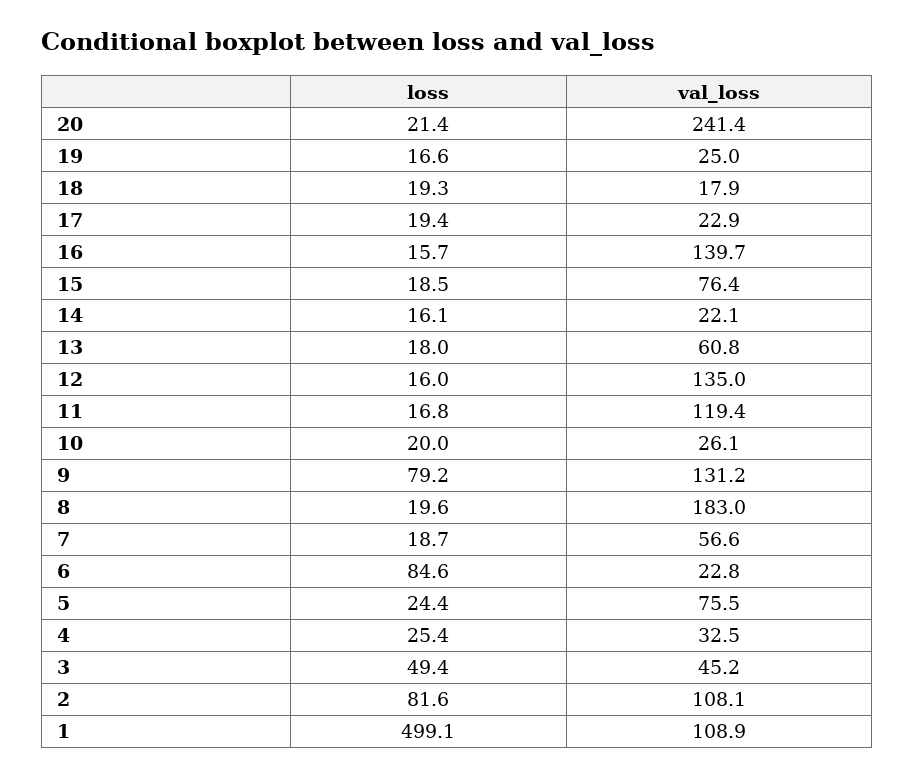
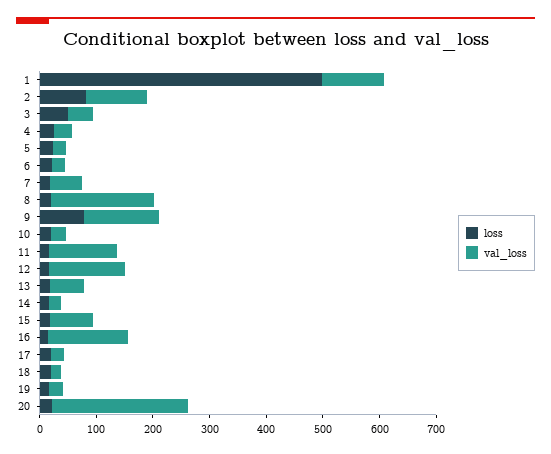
  {
    "loss": {
      "20": 21.4,
      "19": 16.6,
      "18": 19.3,
      "17": 19.4,
      "16": 15.7,
      "15": 18.5,
      "14": 16.1,
      "13": 18,
      "12": 16,
      "11": 16.8,
      "10": 20,
      "9": 79.2,
      "8": 19.6,
      "7": 18.7,
-     "6": 84.6,
+     "6": 20,
      "5": 24.4,
      "4": 25.4,
      "3": 49.4,
      "2": 81.6,
      "1": 499.1
    },
    "val_loss": {
      "20": 241.4,
      "19": 25,
      "18": 17.9,
      "17": 22.9,
      "16": 139.7,
      "15": 76.4,
      "14": 22.1,
      "13": 60.8,
      "12": 135,
      "11": 119.4,
      "10": 26.1,
      "9": 131.2,
      "8": 183,
      "7": 56.6,
      "6": 22.8,
-     "5": 75.5,
+     "5": 20,
      "4": 32.5,
      "3": 45.2,
      "2": 108.1,
      "1": 108.9
    }
  }

